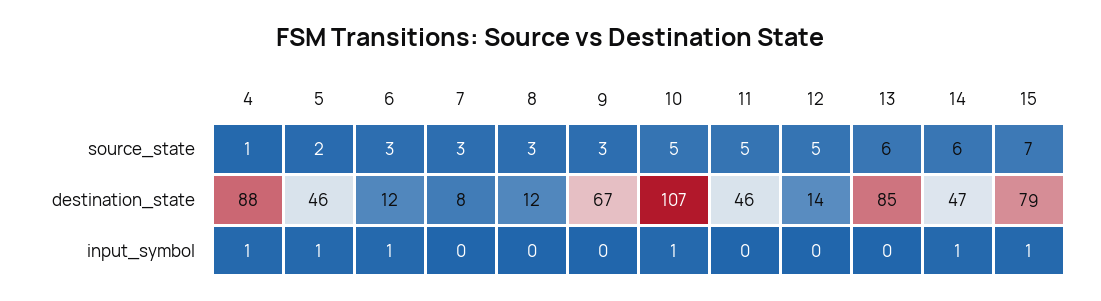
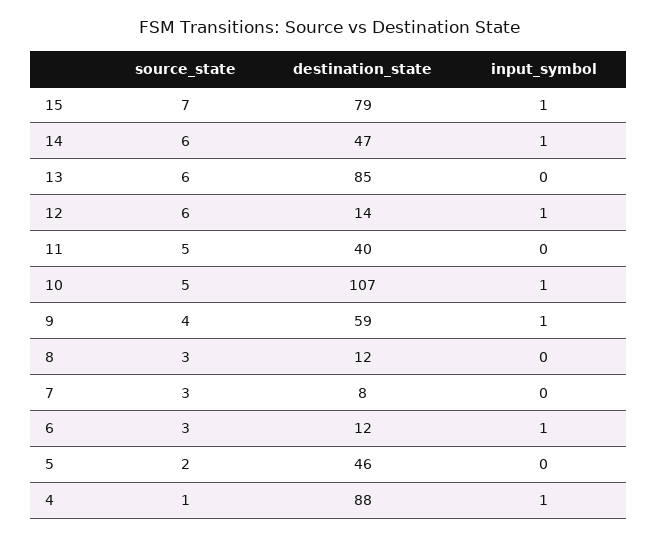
  {
    "4": {
      "source_state": 1,
      "destination_state": 88,
      "input_symbol": 1
    },
    "5": {
      "source_state": 2,
      "destination_state": 46,
-     "input_symbol": 1
+     "input_symbol": 0
    },
    "6": {
      "source_state": 3,
      "destination_state": 12,
      "input_symbol": 1
    },
    "7": {
      "source_state": 3,
      "destination_state": 8,
      "input_symbol": 0
    },
    "8": {
      "source_state": 3,
      "destination_state": 12,
      "input_symbol": 0
    },
    "9": {
-     "source_state": 3,
+     "source_state": 4,
-     "destination_state": 67,
+     "destination_state": 59,
-     "input_symbol": 0
+     "input_symbol": 1
    },
    "10": {
      "source_state": 5,
      "destination_state": 107,
      "input_symbol": 1
    },
    "11": {
      "source_state": 5,
-     "destination_state": 46,
+     "destination_state": 40,
      "input_symbol": 0
    },
    "12": {
-     "source_state": 5,
+     "source_state": 6,
      "destination_state": 14,
-     "input_symbol": 0
+     "input_symbol": 1
    },
    "13": {
      "source_state": 6,
      "destination_state": 85,
      "input_symbol": 0
    },
    "14": {
      "source_state": 6,
      "destination_state": 47,
      "input_symbol": 1
    },
    "15": {
      "source_state": 7,
      "destination_state": 79,
      "input_symbol": 1
    }
  }

